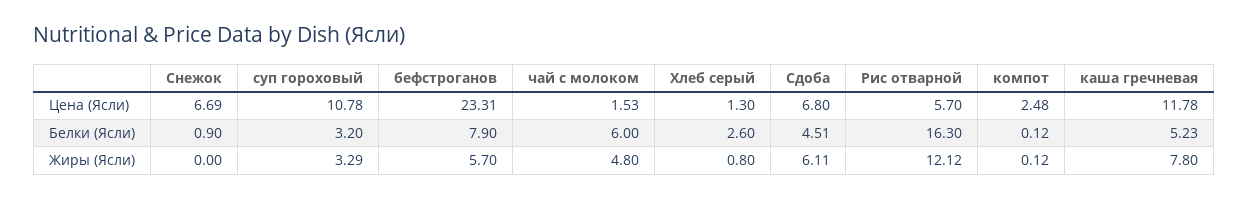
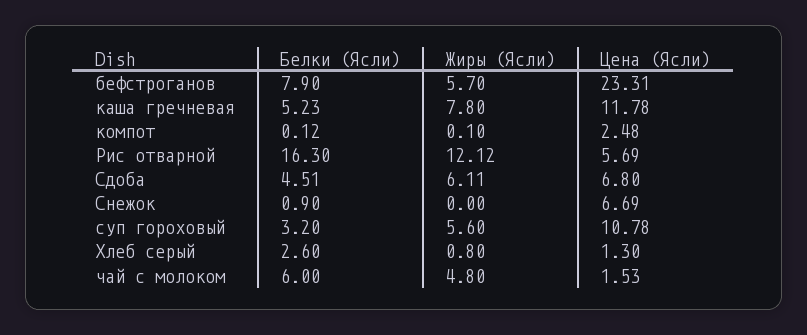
  {
    "Снежок": {
      "Цена (Ясли)": 6.69,
      "Белки (Ясли)": 0.9,
      "Жиры (Ясли)": 0
    },
    "суп гороховый": {
      "Цена (Ясли)": 10.78,
      "Белки (Ясли)": 3.2,
-     "Жиры (Ясли)": 3.29
+     "Жиры (Ясли)": 5.6
    },
    "бефстроганов": {
      "Цена (Ясли)": 23.31,
      "Белки (Ясли)": 7.9,
      "Жиры (Ясли)": 5.7
    },
    "чай с молоком": {
      "Цена (Ясли)": 1.53,
      "Белки (Ясли)": 6,
      "Жиры (Ясли)": 4.8
    },
    "Хлеб серый": {
      "Цена (Ясли)": 1.3,
      "Белки (Ясли)": 2.6,
      "Жиры (Ясли)": 0.8
    },
    "Сдоба": {
      "Цена (Ясли)": 6.8,
      "Белки (Ясли)": 4.51,
      "Жиры (Ясли)": 6.11
    },
    "Рис отварной": {
-     "Цена (Ясли)": 5.7,
+     "Цена (Ясли)": 5.69,
      "Белки (Ясли)": 16.3,
      "Жиры (Ясли)": 12.12
    },
    "компот": {
      "Цена (Ясли)": 2.48,
      "Белки (Ясли)": 0.12,
-     "Жиры (Ясли)": 0.12
+     "Жиры (Ясли)": 0.1
    },
    "каша гречневая": {
      "Цена (Ясли)": 11.78,
      "Белки (Ясли)": 5.23,
      "Жиры (Ясли)": 7.8
    }
  }

